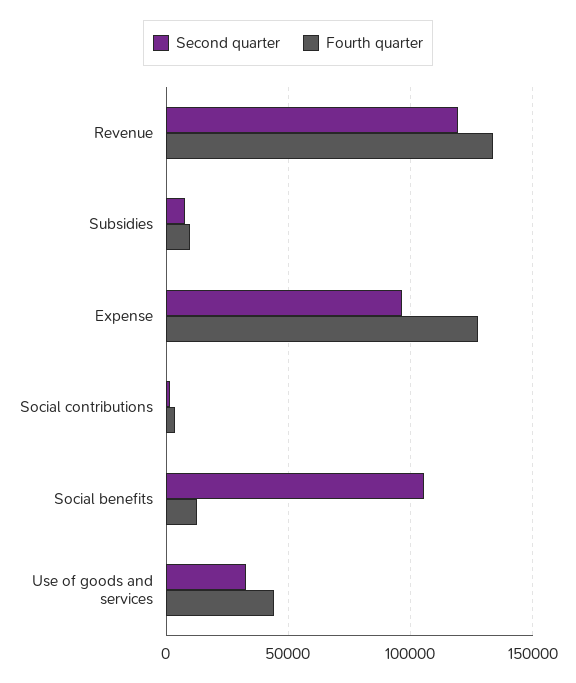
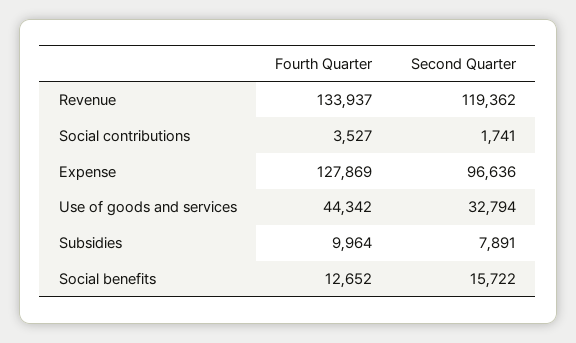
  {
    "Second quarter": {
      "Revenue": 119362,
      "Subsidies": 7891,
      "Expense": 96636,
      "Social contributions": 1741,
-     "Social benefits": 105000,
+     "Social benefits": 15722,
      "Use of goods and services": 32794
    },
    "Fourth quarter": {
      "Revenue": 133937,
      "Subsidies": 9964,
      "Expense": 127869,
      "Social contributions": 3527,
      "Social benefits": 12652,
      "Use of goods and services": 44342
    }
  }

